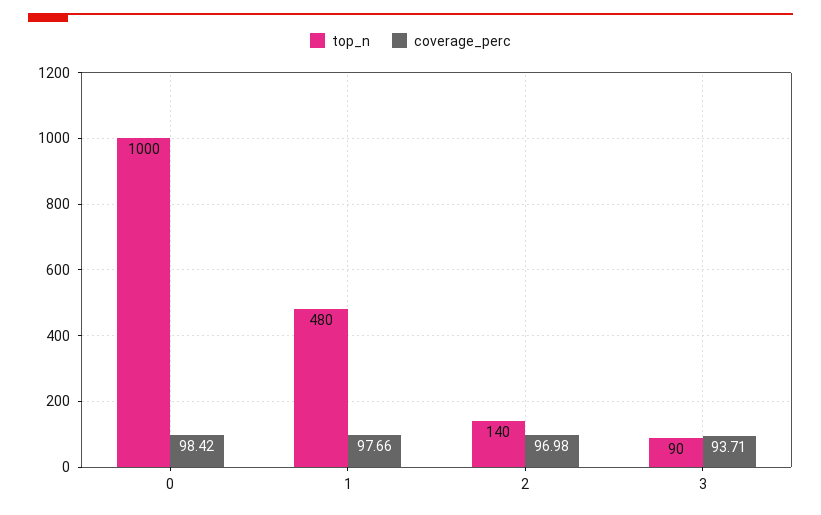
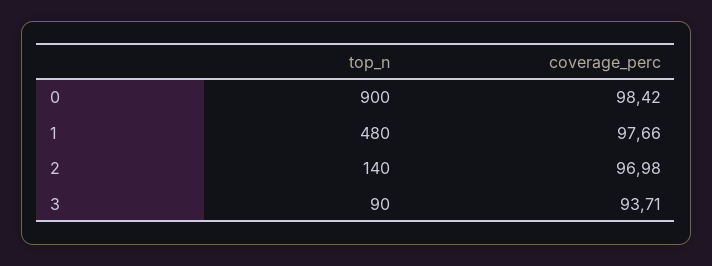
  {
    "top_n": {
-     "0": 1000,
+     "0": 900,
      "1": 480,
      "2": 140,
      "3": 90
    },
    "coverage_perc": {
      "0": 98.42,
      "1": 97.66,
      "2": 96.98,
      "3": 93.71
    }
  }

